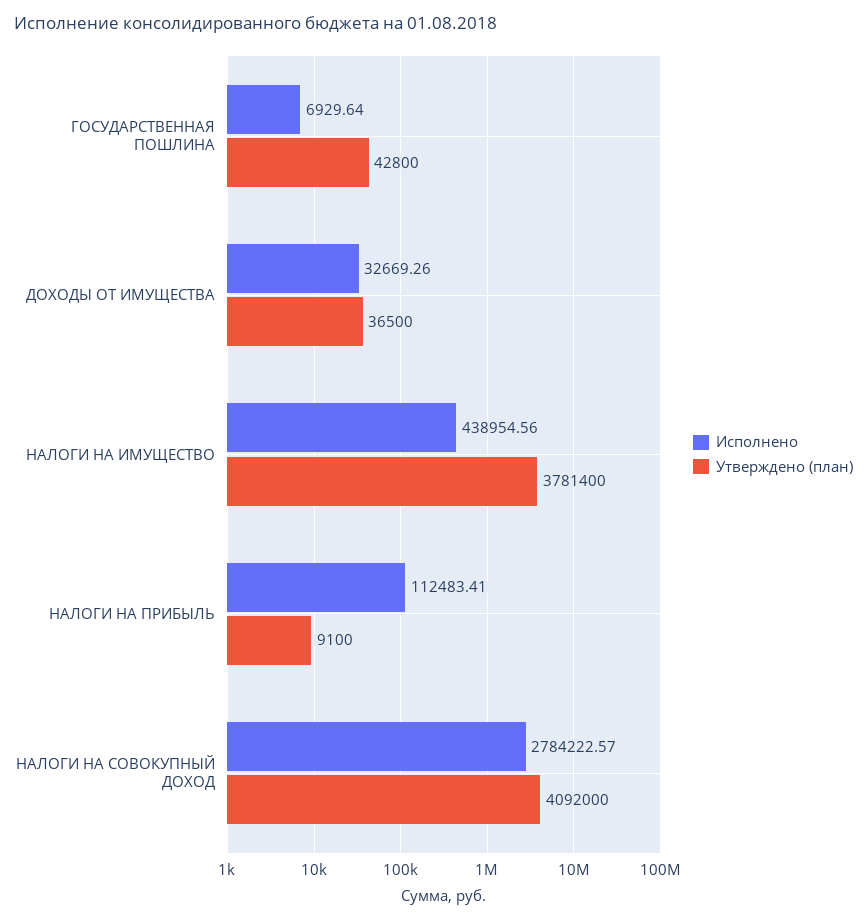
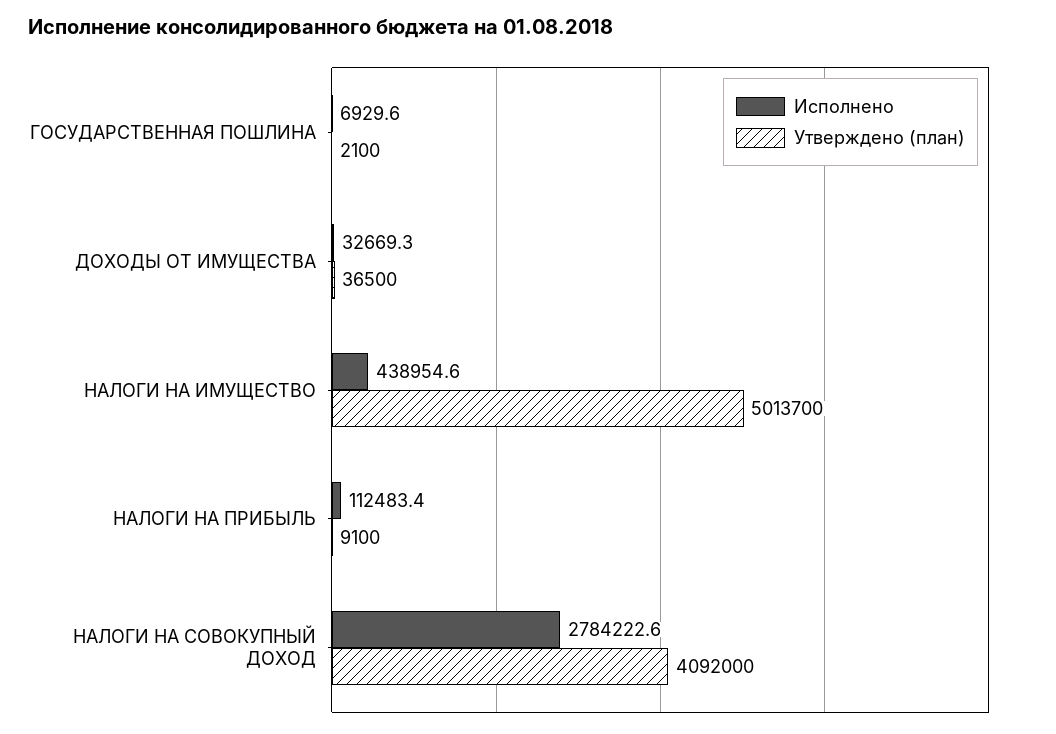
  {
    "Исполнено": {
      "ГОСУДАРСТВЕННАЯ ПОШЛИНА": 6929.64,
      "ДОХОДЫ ОТ ИМУЩЕСТВА": 32669.26,
      "НАЛОГИ НА ИМУЩЕСТВО": 438954.56,
      "НАЛОГИ НА ПРИБЫЛЬ": 112483.41,
      "НАЛОГИ НА СОВОКУПНЫЙ ДОХОД": 2784222.57
    },
    "Утверждено (план)": {
-     "ГОСУДАРСТВЕННАЯ ПОШЛИНА": 42800,
+     "ГОСУДАРСТВЕННАЯ ПОШЛИНА": 2100,
      "ДОХОДЫ ОТ ИМУЩЕСТВА": 36500,
-     "НАЛОГИ НА ИМУЩЕСТВО": 3781400,
+     "НАЛОГИ НА ИМУЩЕСТВО": 5013700,
      "НАЛОГИ НА ПРИБЫЛЬ": 9100,
      "НАЛОГИ НА СОВОКУПНЫЙ ДОХОД": 4092000
    }
  }

